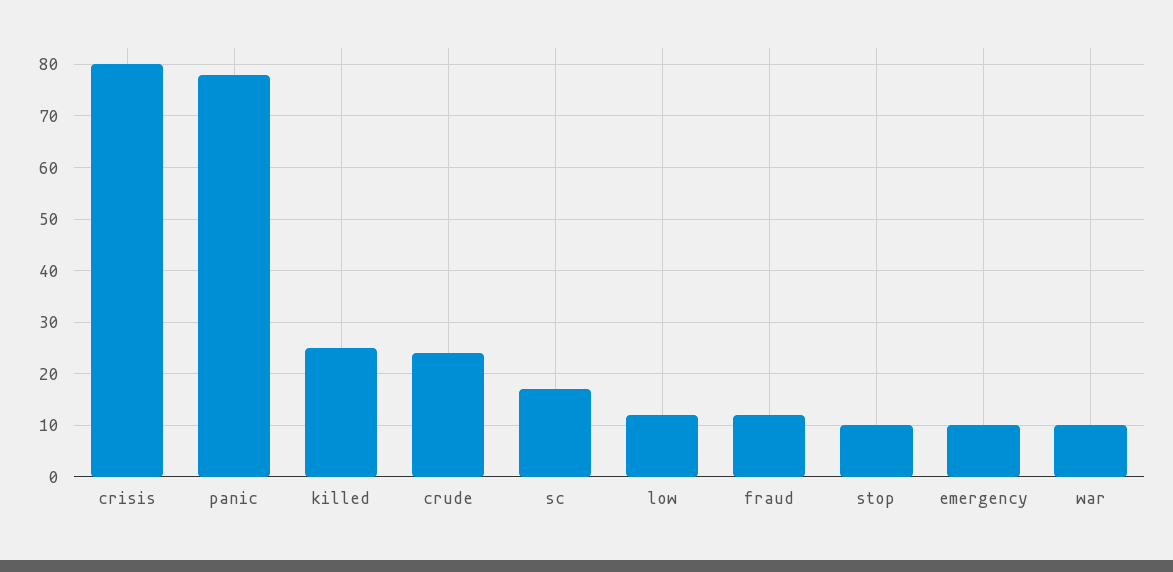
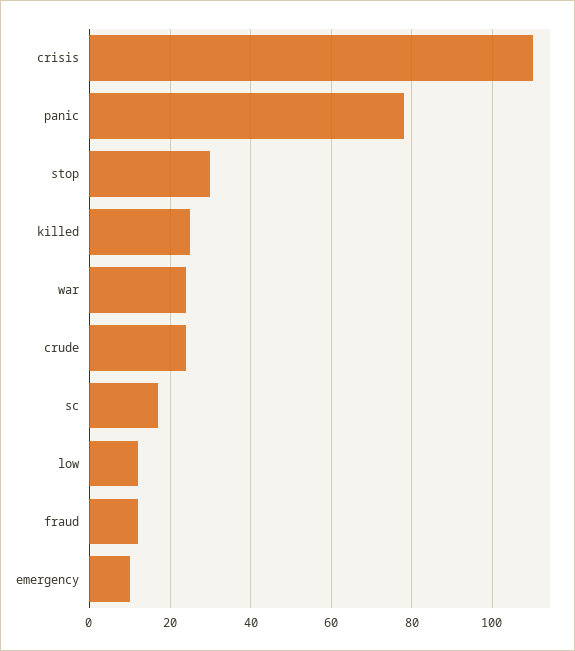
  {
-   "crisis": 80,
+   "crisis": 110,
    "panic": 80,
    "killed": 25,
    "crude": 25,
    "sc": 15,
    "low": 10,
    "fraud": 10,
-   "stop": 10,
+   "stop": 30,
    "emergency": 10,
-   "war": 10
+   "war": 25
  }

